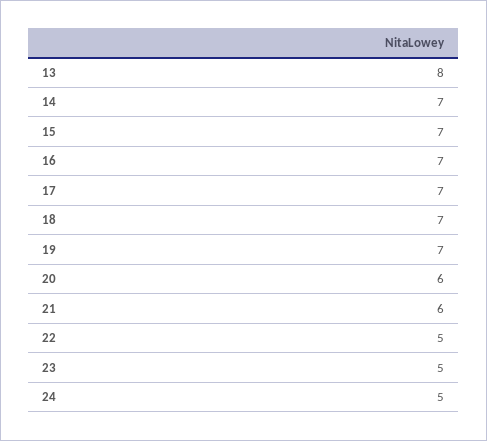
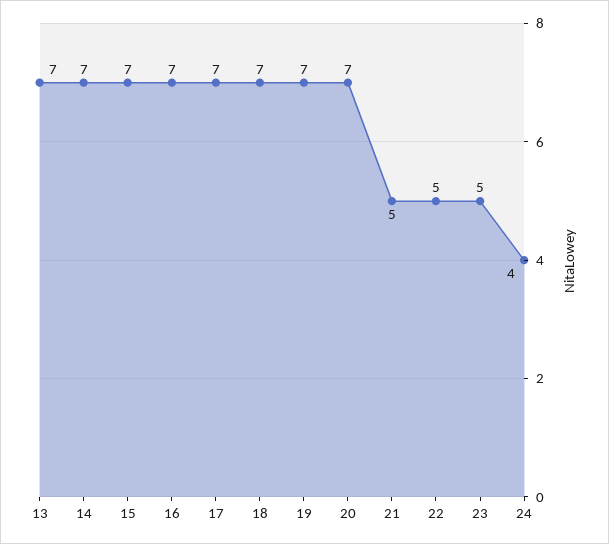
  {
-   "13": 8,
+   "13": 7,
    "14": 7,
    "15": 7,
    "16": 7,
    "17": 7,
    "18": 7,
    "19": 7,
-   "20": 6,
+   "20": 7,
-   "21": 6,
+   "21": 5,
    "22": 5,
    "23": 5,
-   "24": 5
+   "24": 4
  }

